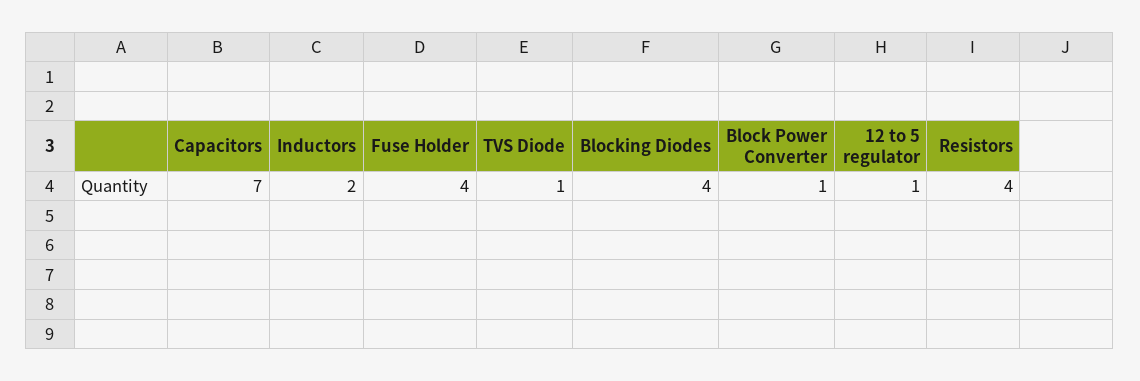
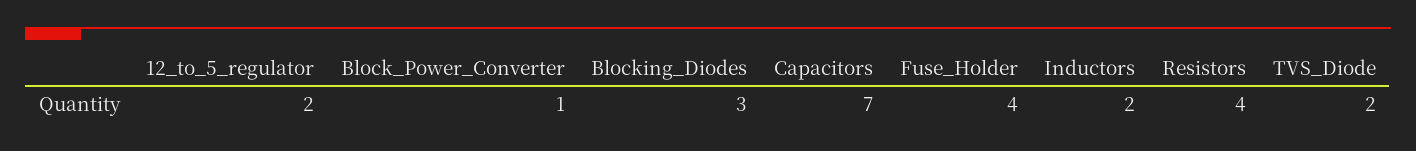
  {
    "Capacitors": 7,
    "Inductors": 2,
    "Fuse Holder": 4,
-   "TVS Diode": 1,
+   "TVS Diode": 2,
-   "Blocking Diodes": 4,
+   "Blocking Diodes": 3,
    "Block Power Converter": 1,
-   "12 to 5 regulator": 1,
+   "12 to 5 regulator": 2,
    "Resistors": 4
  }

